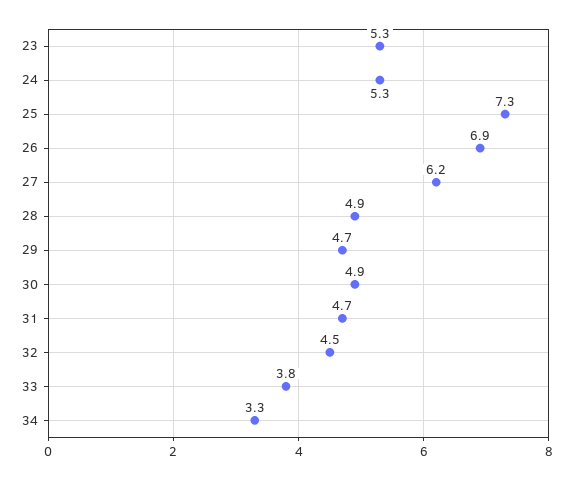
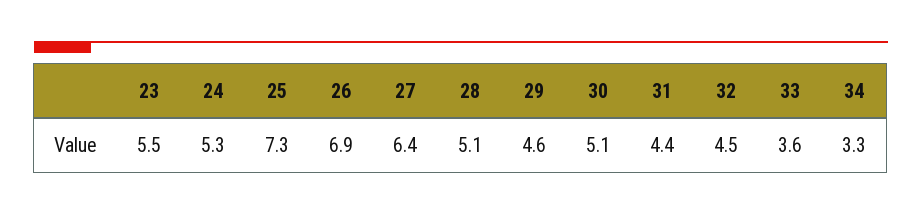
  {
-   "23": 5.3,
+   "23": 5.5,
    "24": 5.3,
    "25": 7.3,
    "26": 6.9,
-   "27": 6.2,
+   "27": 6.4,
-   "28": 4.9,
+   "28": 5.1,
-   "29": 4.7,
+   "29": 4.6,
-   "30": 4.9,
+   "30": 5.1,
-   "31": 4.7,
+   "31": 4.4,
    "32": 4.5,
-   "33": 3.8,
+   "33": 3.6,
    "34": 3.3
  }

